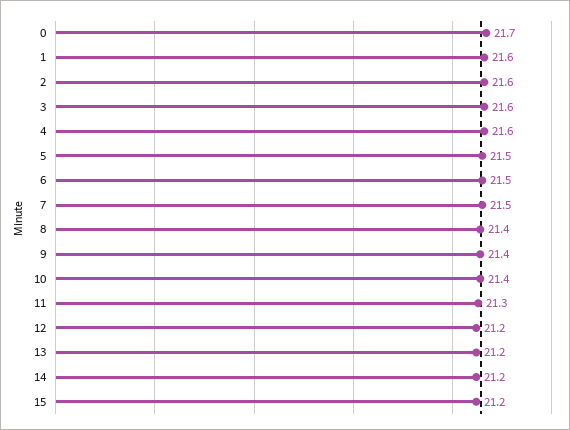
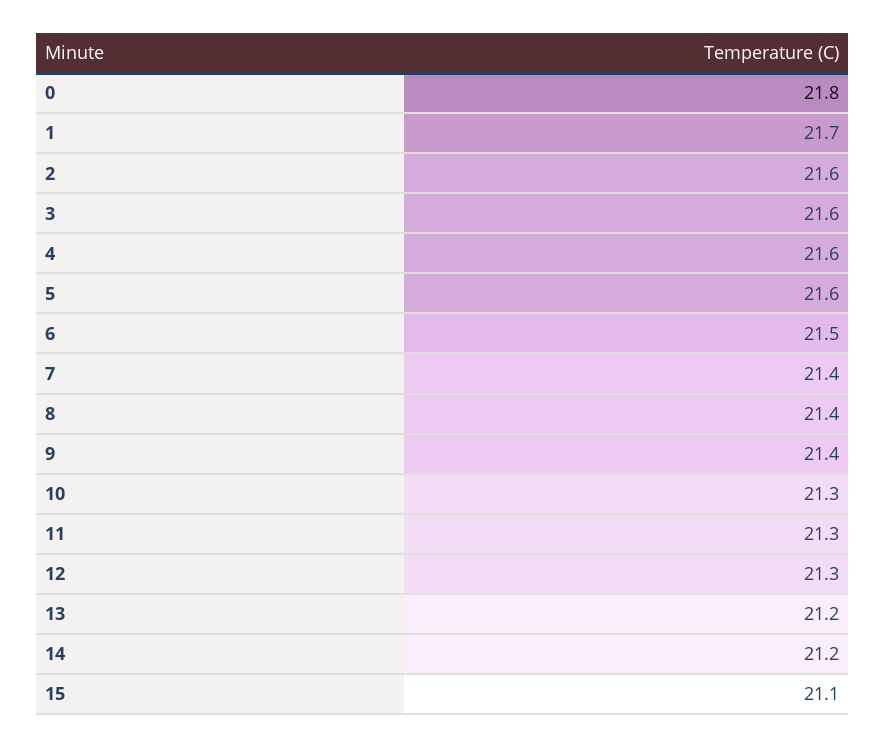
  {
-   "0": 21.7,
+   "0": 21.8,
-   "1": 21.6,
+   "1": 21.7,
    "2": 21.6,
    "3": 21.6,
    "4": 21.6,
-   "5": 21.5,
+   "5": 21.6,
    "6": 21.5,
-   "7": 21.5,
+   "7": 21.4,
    "8": 21.4,
    "9": 21.4,
-   "10": 21.4,
+   "10": 21.3,
    "11": 21.3,
-   "12": 21.2,
+   "12": 21.3,
    "13": 21.2,
    "14": 21.2,
-   "15": 21.2
+   "15": 21.1
  }

